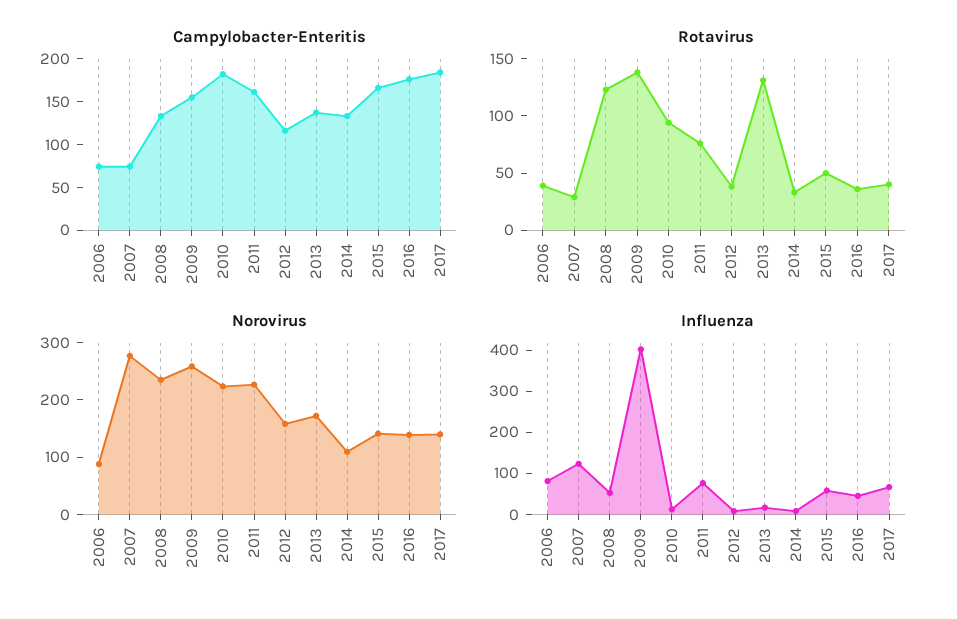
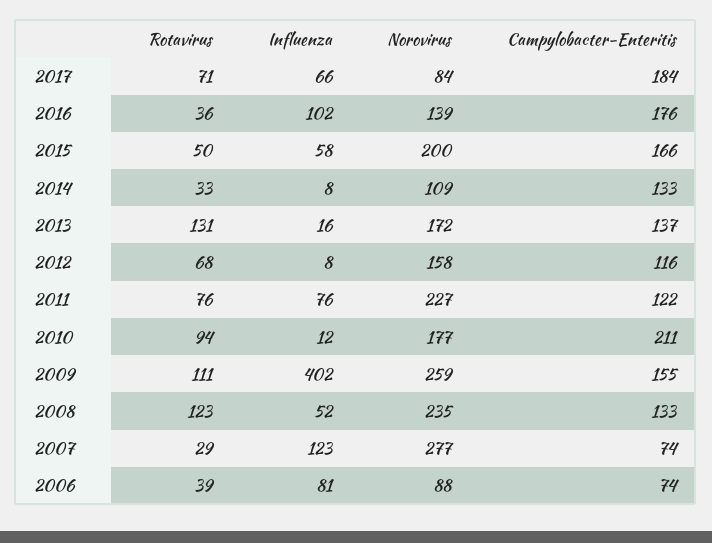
  {
    "Campylobacter-Enteritis": {
      "2006": 74,
      "2007": 74,
      "2008": 133,
      "2009": 155,
-     "2010": 180,
+     "2010": 211,
-     "2011": 160,
+     "2011": 122,
      "2012": 116,
      "2013": 137,
      "2014": 133,
      "2015": 166,
      "2016": 176,
      "2017": 184
    },
    "Rotavirus": {
      "2006": 39,
      "2007": 29,
      "2008": 123,
-     "2009": 140,
+     "2009": 111,
      "2010": 94,
      "2011": 76,
-     "2012": 40,
+     "2012": 68,
      "2013": 131,
      "2014": 33,
      "2015": 50,
      "2016": 36,
-     "2017": 40
+     "2017": 71
    },
    "Norovirus": {
      "2006": 88,
      "2007": 277,
      "2008": 235,
      "2009": 259,
-     "2010": 220,
+     "2010": 177,
      "2011": 227,
      "2012": 158,
      "2013": 172,
      "2014": 109,
-     "2015": 140,
+     "2015": 200,
      "2016": 139,
-     "2017": 140
+     "2017": 84
    },
    "Influenza": {
      "2006": 81,
      "2007": 123,
      "2008": 52,
      "2009": 402,
      "2010": 12,
      "2011": 76,
      "2012": 8,
      "2013": 16,
      "2014": 8,
      "2015": 58,
-     "2016": 40,
+     "2016": 102,
      "2017": 66
    }
  }

